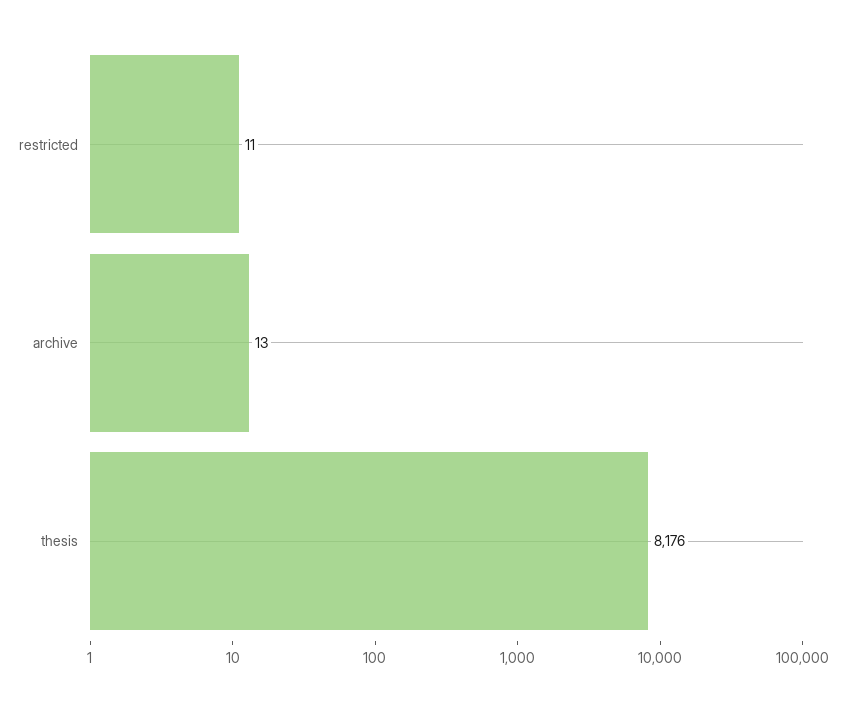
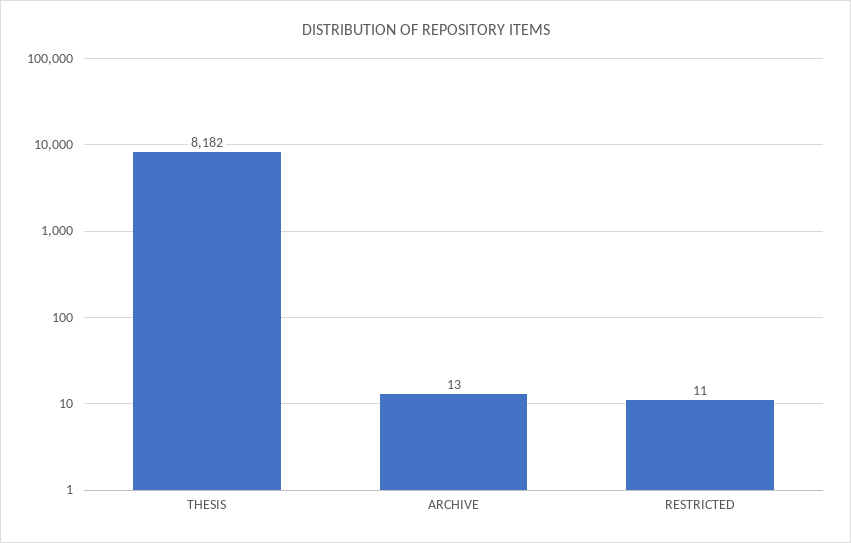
  {
    "restricted": 11,
    "archive": 13,
-   "thesis": 8176
+   "thesis": 8182
  }

